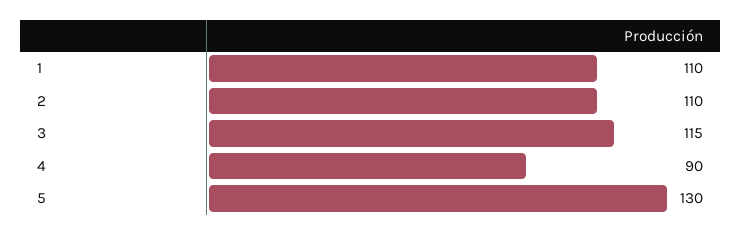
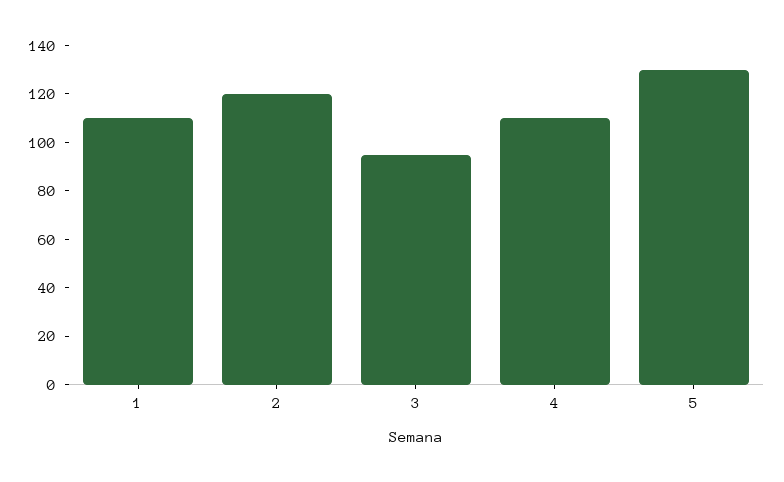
  {
    "1": 110,
-   "2": 110,
+   "2": 120,
-   "3": 115,
+   "3": 95,
-   "4": 90,
+   "4": 110,
    "5": 130
  }

